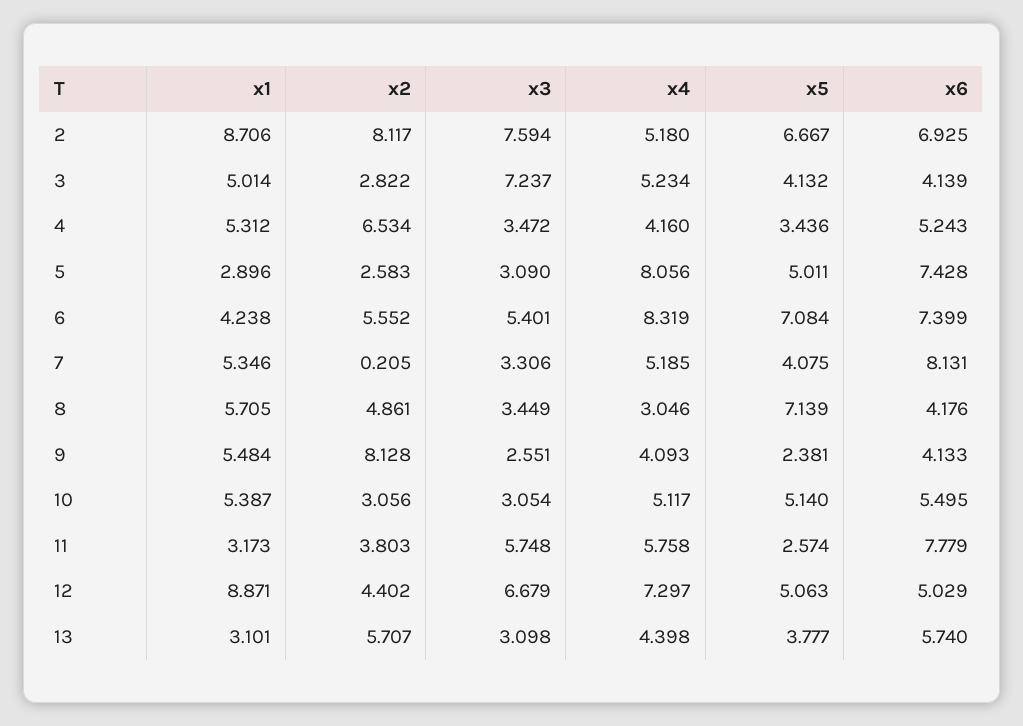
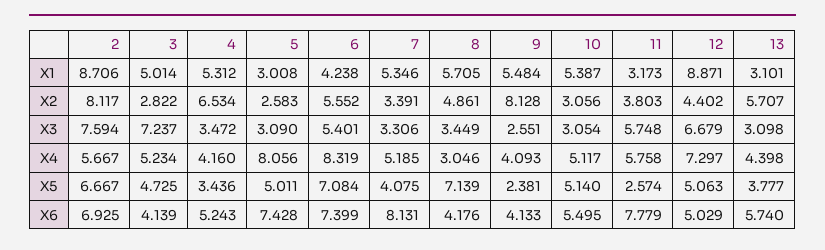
  {
    "x1": {
      "2": 8.706,
      "3": 5.014,
      "4": 5.312,
-     "5": 2.896,
+     "5": 3.008,
      "6": 4.238,
      "7": 5.346,
      "8": 5.705,
      "9": 5.484,
      "10": 5.387,
      "11": 3.173,
      "12": 8.871,
      "13": 3.101
    },
    "x2": {
      "2": 8.117,
      "3": 2.822,
      "4": 6.534,
      "5": 2.583,
      "6": 5.552,
-     "7": 0.205,
+     "7": 3.391,
      "8": 4.861,
      "9": 8.128,
      "10": 3.056,
      "11": 3.803,
      "12": 4.402,
      "13": 5.707
    },
    "x3": {
      "2": 7.594,
      "3": 7.237,
      "4": 3.472,
      "5": 3.09,
      "6": 5.401,
      "7": 3.306,
      "8": 3.449,
      "9": 2.551,
      "10": 3.054,
      "11": 5.748,
      "12": 6.679,
      "13": 3.098
    },
    "x4": {
-     "2": 5.18,
+     "2": 5.667,
      "3": 5.234,
      "4": 4.16,
      "5": 8.056,
      "6": 8.319,
      "7": 5.185,
      "8": 3.046,
      "9": 4.093,
      "10": 5.117,
      "11": 5.758,
      "12": 7.297,
      "13": 4.398
    },
    "x5": {
      "2": 6.667,
-     "3": 4.132,
+     "3": 4.725,
      "4": 3.436,
      "5": 5.011,
      "6": 7.084,
      "7": 4.075,
      "8": 7.139,
      "9": 2.381,
      "10": 5.14,
      "11": 2.574,
      "12": 5.063,
      "13": 3.777
    },
    "x6": {
      "2": 6.925,
      "3": 4.139,
      "4": 5.243,
      "5": 7.428,
      "6": 7.399,
      "7": 8.131,
      "8": 4.176,
      "9": 4.133,
      "10": 5.495,
      "11": 7.779,
      "12": 5.029,
      "13": 5.74
    }
  }

